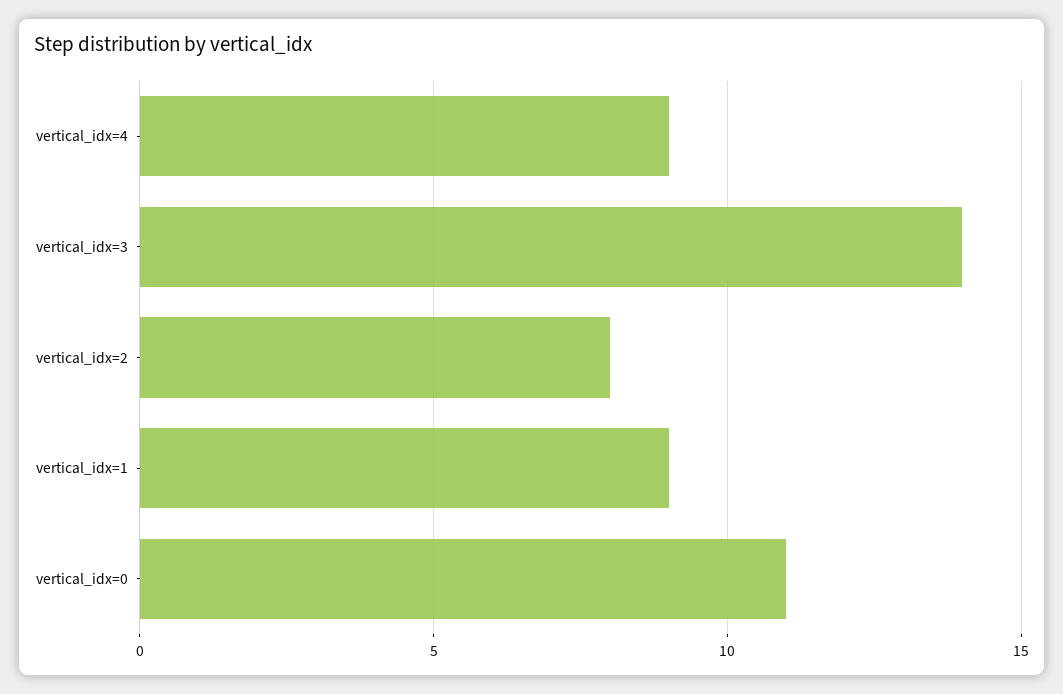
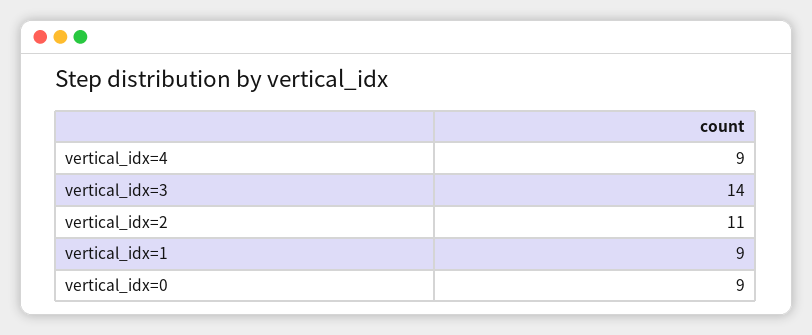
  {
    "vertical_idx=4": 9,
    "vertical_idx=3": 14,
-   "vertical_idx=2": 8,
+   "vertical_idx=2": 11,
    "vertical_idx=1": 9,
-   "vertical_idx=0": 11
+   "vertical_idx=0": 9
  }

